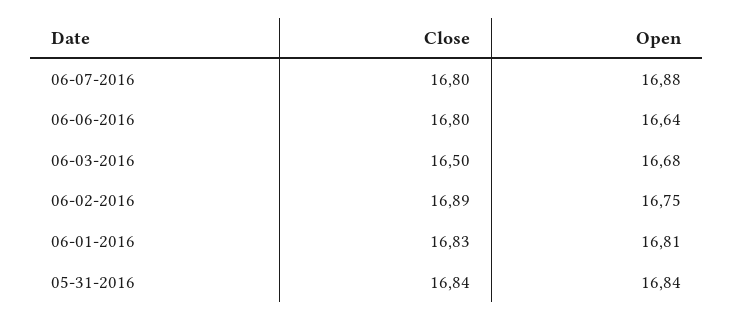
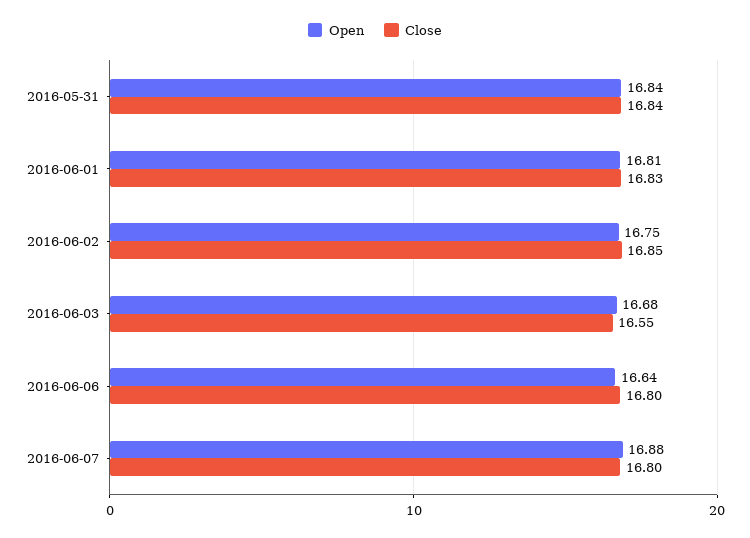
  {
    "Close": {
      "06-07-2016": 16.8,
      "06-06-2016": 16.8,
-     "06-03-2016": 16.5,
+     "06-03-2016": 16.55,
-     "06-02-2016": 16.89,
+     "06-02-2016": 16.85,
      "06-01-2016": 16.83,
      "05-31-2016": 16.84
    },
    "Open": {
      "06-07-2016": 16.88,
      "06-06-2016": 16.64,
      "06-03-2016": 16.68,
      "06-02-2016": 16.75,
      "06-01-2016": 16.81,
      "05-31-2016": 16.84
    }
  }

